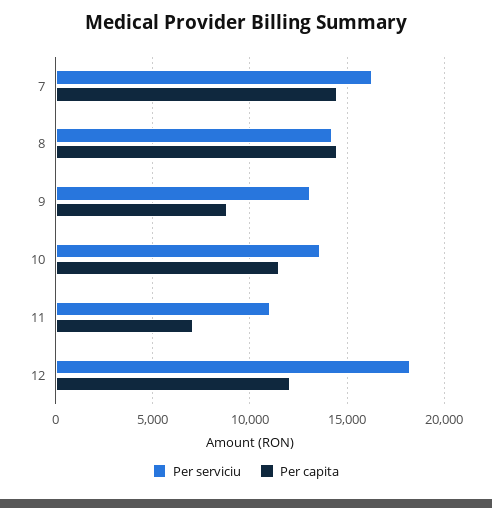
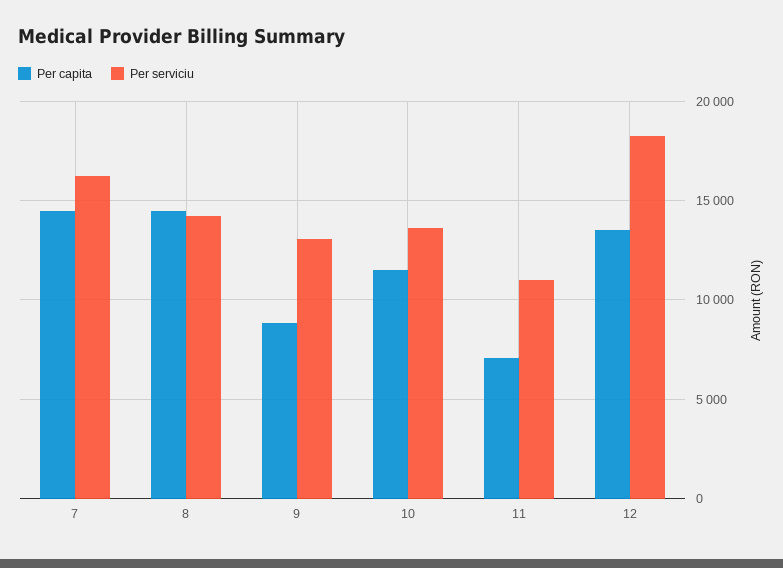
  {
    "Per serviciu": {
      "7": 16500,
      "8": 14000,
      "9": 13000,
      "10": 13500,
      "11": 11000,
      "12": 18500
    },
    "Per capita": {
      "7": 14500,
      "8": 14500,
      "9": 9000,
      "10": 11500,
      "11": 7000,
-     "12": 12000
+     "12": 13500
    }
  }

